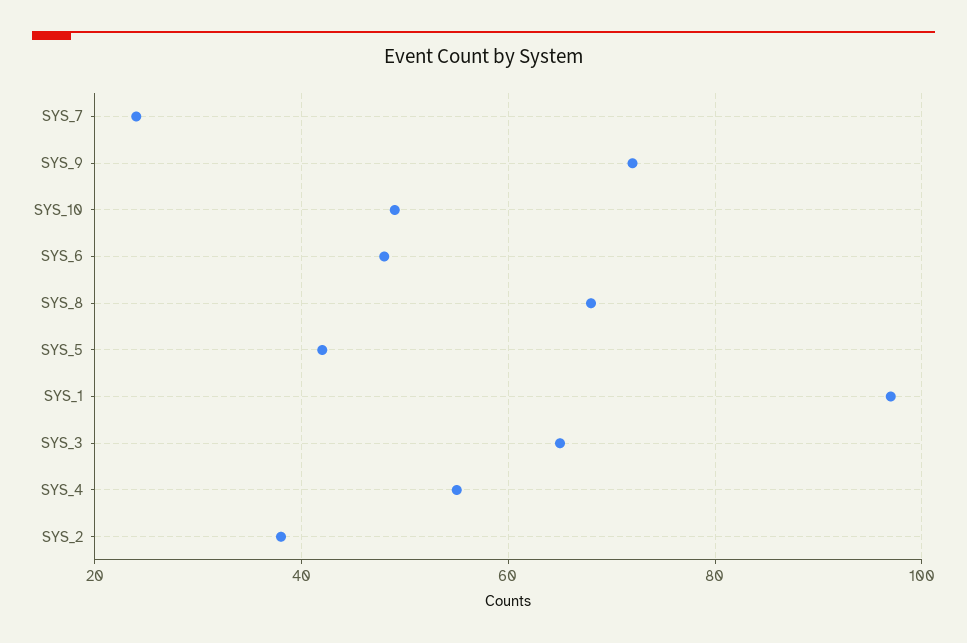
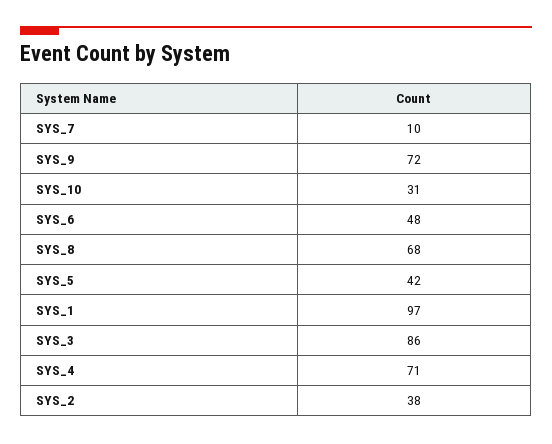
  {
-   "SYS_7": 25,
+   "SYS_7": 10,
    "SYS_9": 72,
-   "SYS_10": 50,
+   "SYS_10": 31,
    "SYS_6": 48,
    "SYS_8": 68,
    "SYS_5": 42,
    "SYS_1": 97,
-   "SYS_3": 65,
+   "SYS_3": 86,
-   "SYS_4": 55,
+   "SYS_4": 71,
    "SYS_2": 38
  }

